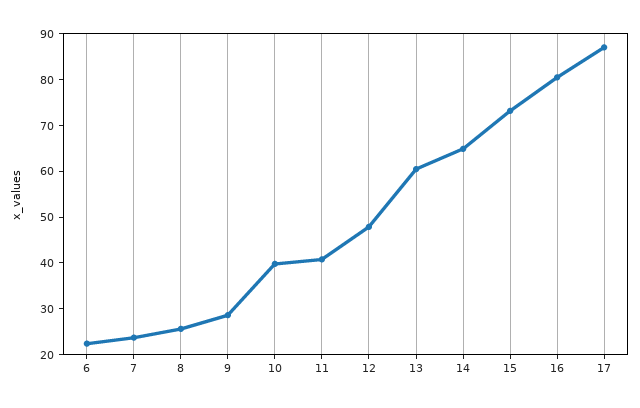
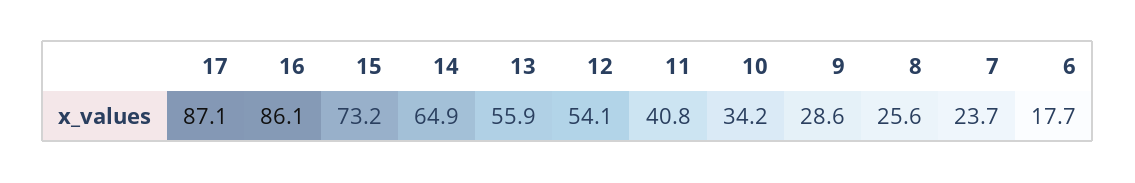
  {
-   "6": 22,
+   "6": 17.7,
    "7": 23.7,
    "8": 25.6,
    "9": 28.6,
-   "10": 40,
+   "10": 34.2,
    "11": 40.8,
-   "12": 48,
+   "12": 54.1,
-   "13": 60,
+   "13": 55.9,
    "14": 64.9,
    "15": 73.2,
-   "16": 80,
+   "16": 86.1,
    "17": 87.1
  }

